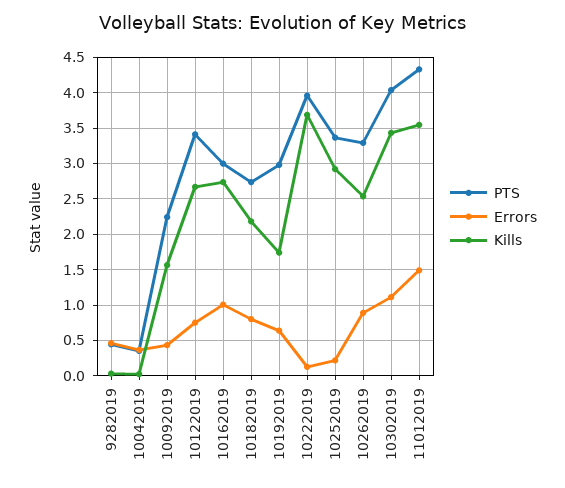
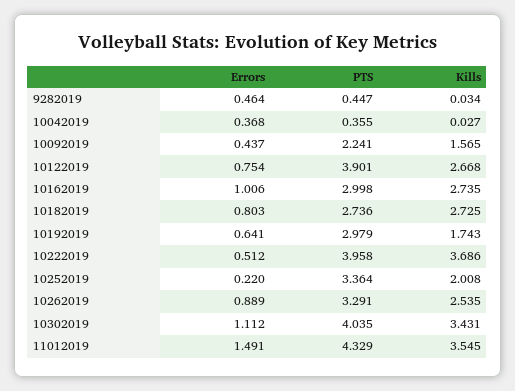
  {
    "PTS": {
      "9282019": 0.447,
      "10042019": 0.355,
      "10092019": 2.241,
-     "10122019": 3.4,
+     "10122019": 3.901,
      "10162019": 2.998,
      "10182019": 2.736,
      "10192019": 2.979,
      "10222019": 3.958,
      "10252019": 3.364,
      "10262019": 3.291,
      "10302019": 4.035,
      "11012019": 4.329
    },
    "Errors": {
      "9282019": 0.464,
      "10042019": 0.368,
      "10092019": 0.437,
      "10122019": 0.754,
      "10162019": 1.006,
      "10182019": 0.803,
      "10192019": 0.641,
-     "10222019": 0.1,
+     "10222019": 0.512,
      "10252019": 0.22,
      "10262019": 0.889,
      "10302019": 1.112,
      "11012019": 1.491
    },
    "Kills": {
      "9282019": 0.034,
      "10042019": 0.027,
      "10092019": 1.565,
      "10122019": 2.668,
      "10162019": 2.735,
-     "10182019": 2.2,
+     "10182019": 2.725,
      "10192019": 1.743,
      "10222019": 3.686,
-     "10252019": 2.9,
+     "10252019": 2.008,
      "10262019": 2.535,
      "10302019": 3.431,
      "11012019": 3.545
    }
  }

